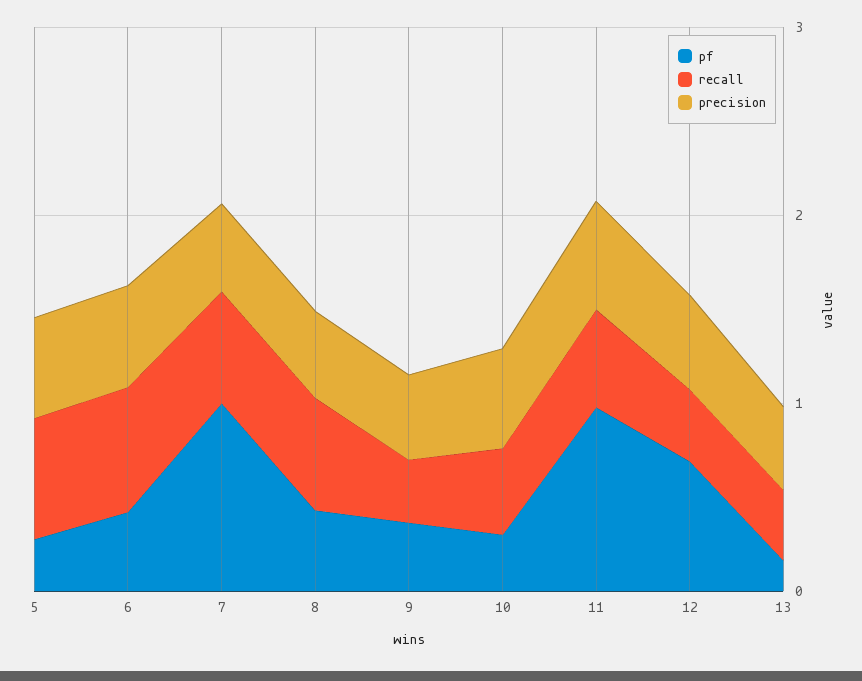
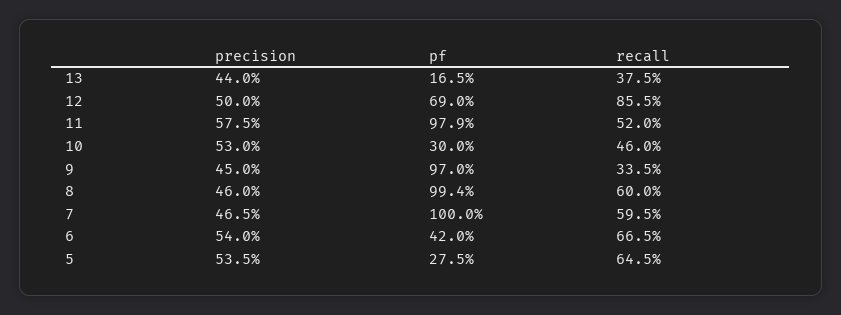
  {
    "pf": {
      "5": 0.275,
      "6": 0.42,
      "7": 1,
-     "8": 0.4,
+     "8": 0.994,
-     "9": 0.4,
+     "9": 0.97,
      "10": 0.3,
      "11": 0.979,
      "12": 0.69,
      "13": 0.165
    },
    "recall": {
      "5": 0.645,
      "6": 0.665,
      "7": 0.595,
      "8": 0.6,
      "9": 0.335,
      "10": 0.46,
      "11": 0.52,
-     "12": 0.4,
+     "12": 0.855,
      "13": 0.375
    },
    "precision": {
      "5": 0.535,
      "6": 0.54,
      "7": 0.465,
      "8": 0.46,
      "9": 0.45,
      "10": 0.53,
      "11": 0.575,
      "12": 0.5,
      "13": 0.44
    }
  }

